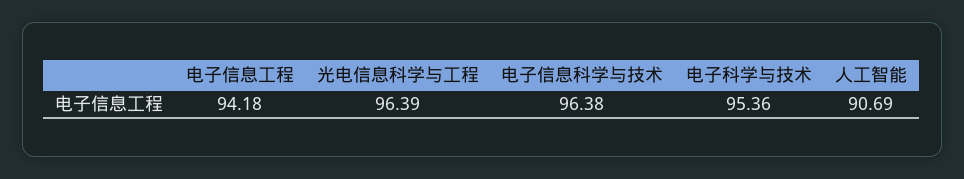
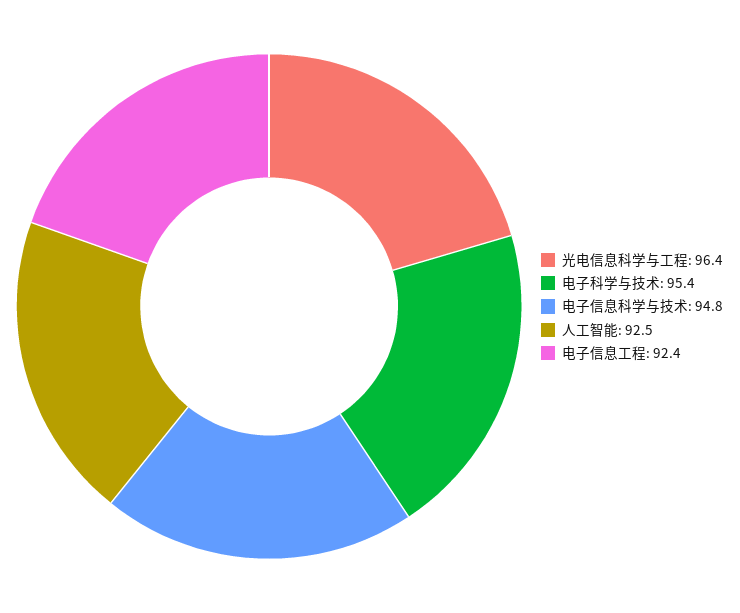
  {
-   "电子信息工程": 94.18,
+   "电子信息工程": 92.4,
    "光电信息科学与工程": 96.39,
-   "电子信息科学与技术": 96.38,
+   "电子信息科学与技术": 94.8,
    "电子科学与技术": 95.36,
-   "人工智能": 90.69
+   "人工智能": 92.5
  }

